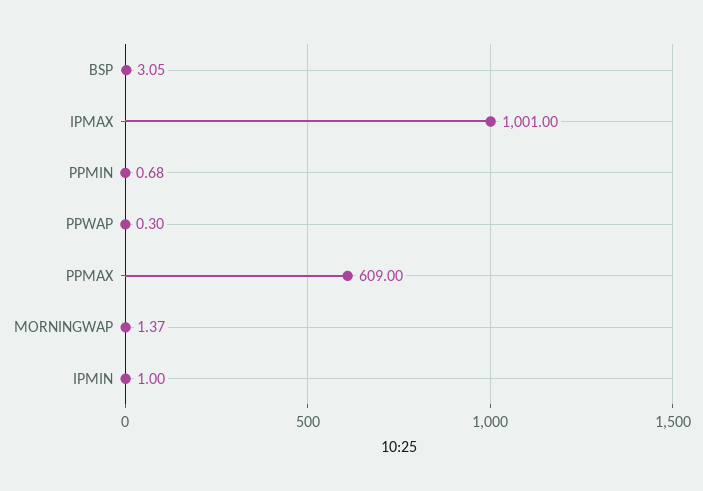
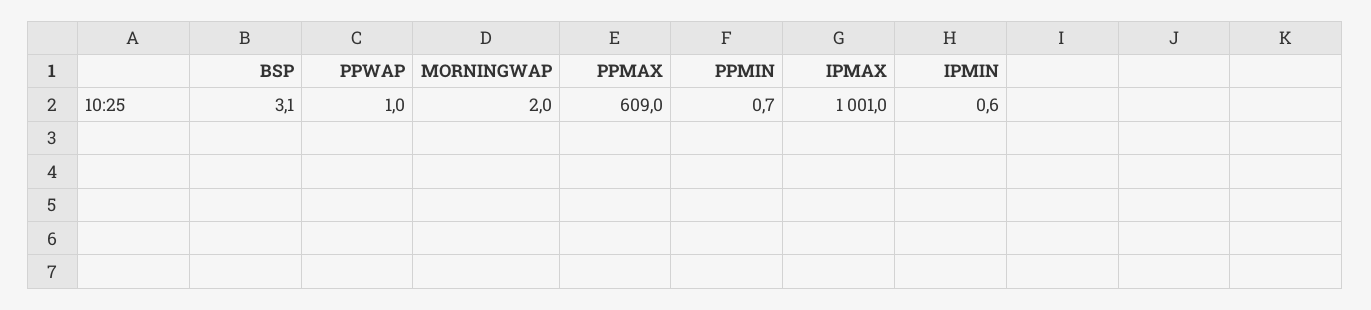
  {
    "BSP": 3.05,
    "IPMAX": 1001,
    "PPMIN": 0.68,
-   "PPWAP": 0.3,
+   "PPWAP": 1,
    "PPMAX": 609,
-   "MORNINGWAP": 1.37,
+   "MORNINGWAP": 2,
-   "IPMIN": 1
+   "IPMIN": 0.6
  }

